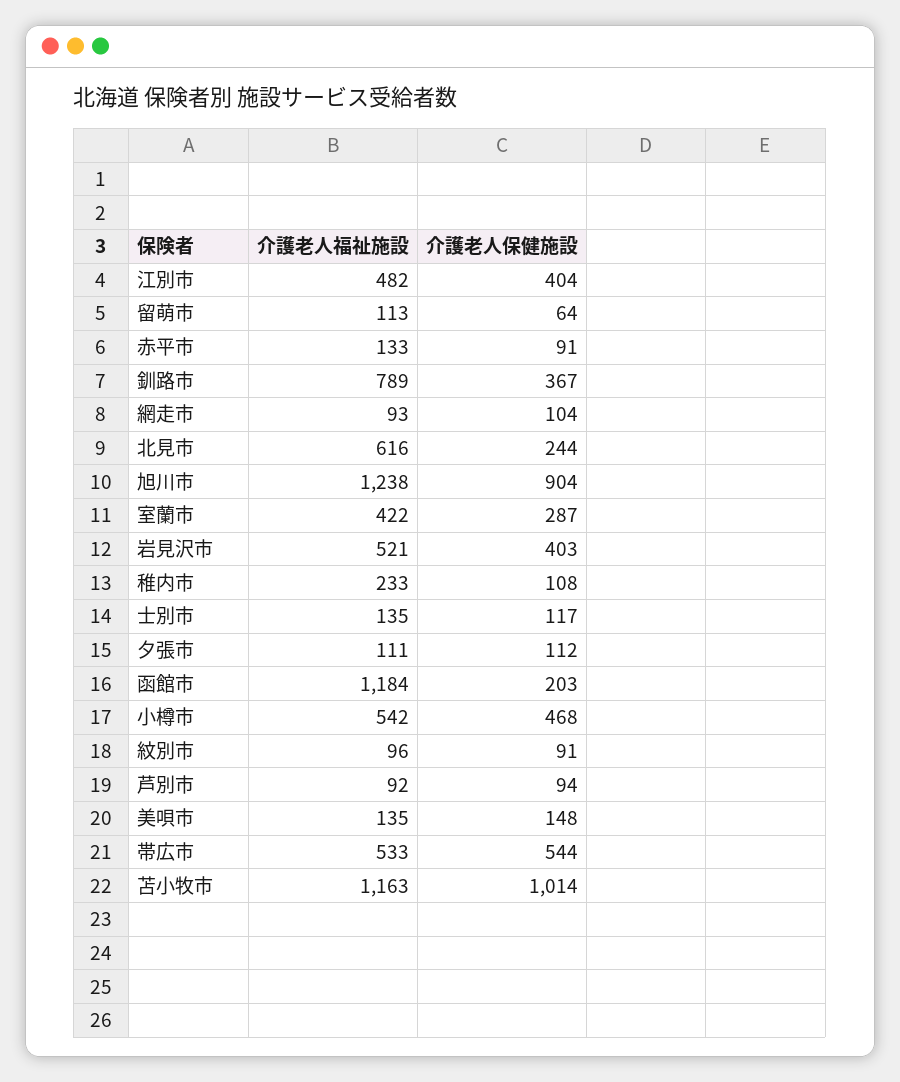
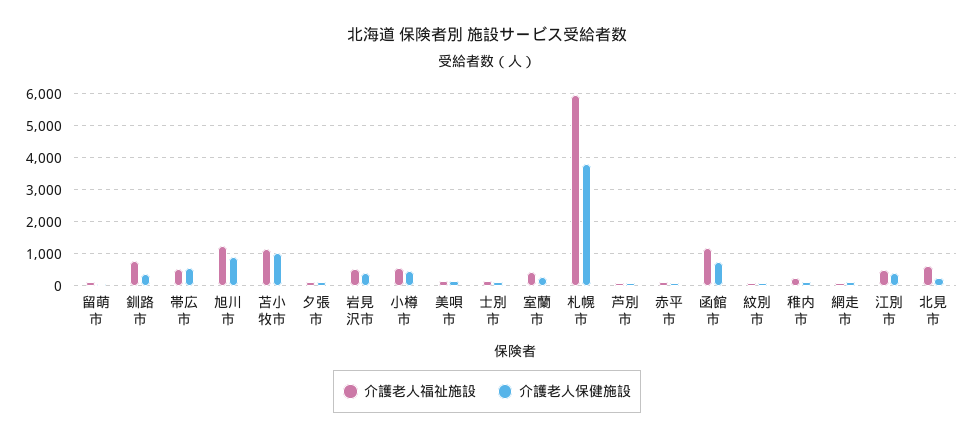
  {
    "介護老人福祉施設": {
      "江別市": 482,
      "留萌市": 113,
      "赤平市": 133,
      "釧路市": 789,
      "網走市": 93,
      "北見市": 616,
      "旭川市": 1238,
      "室蘭市": 422,
      "岩見沢市": 521,
      "稚内市": 233,
      "士別市": 135,
      "夕張市": 111,
      "函館市": 1184,
      "小樽市": 542,
      "紋別市": 96,
      "芦別市": 92,
      "美唄市": 135,
      "帯広市": 533,
-     "苫小牧市": 1163
+     "苫小牧市": 1163,
+     "札幌市": 6000
    },
    "介護老人保健施設": {
      "江別市": 404,
      "留萌市": 64,
      "赤平市": 91,
      "釧路市": 367,
      "網走市": 104,
      "北見市": 244,
      "旭川市": 904,
      "室蘭市": 287,
      "岩見沢市": 403,
      "稚内市": 108,
      "士別市": 117,
      "夕張市": 112,
-     "函館市": 203,
+     "函館市": 800,
      "小樽市": 468,
      "紋別市": 91,
      "芦別市": 94,
      "美唄市": 148,
      "帯広市": 544,
-     "苫小牧市": 1014
+     "苫小牧市": 1014,
+     "札幌市": 3800
    }
  }

